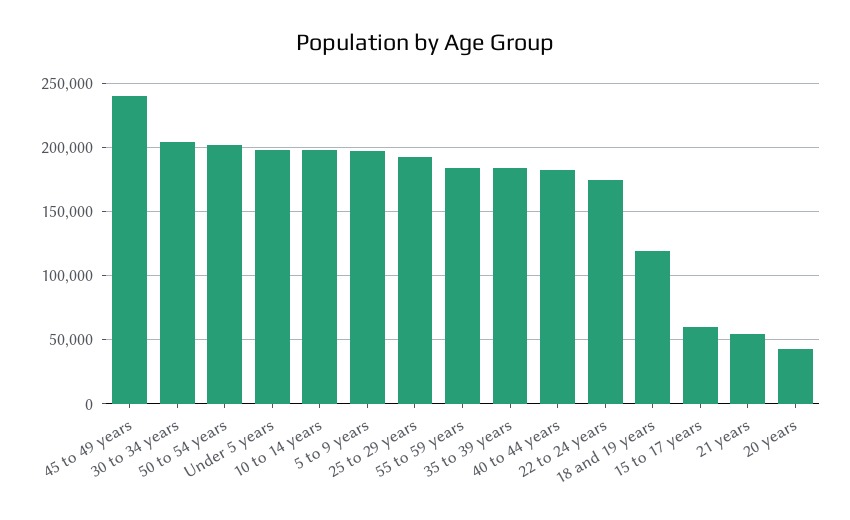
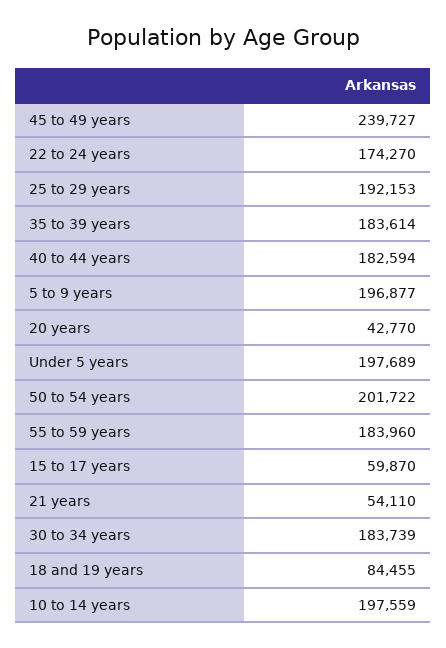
  {
    "45 to 49 years": 239727,
-   "30 to 34 years": 205000,
+   "30 to 34 years": 183739,
    "50 to 54 years": 201722,
    "Under 5 years": 197689,
    "10 to 14 years": 197559,
    "5 to 9 years": 196877,
    "25 to 29 years": 192153,
    "55 to 59 years": 183960,
    "35 to 39 years": 183614,
    "40 to 44 years": 182594,
    "22 to 24 years": 174270,
-   "18 and 19 years": 120000,
+   "18 and 19 years": 84455,
    "15 to 17 years": 59870,
    "21 years": 54110,
    "20 years": 42770
  }

